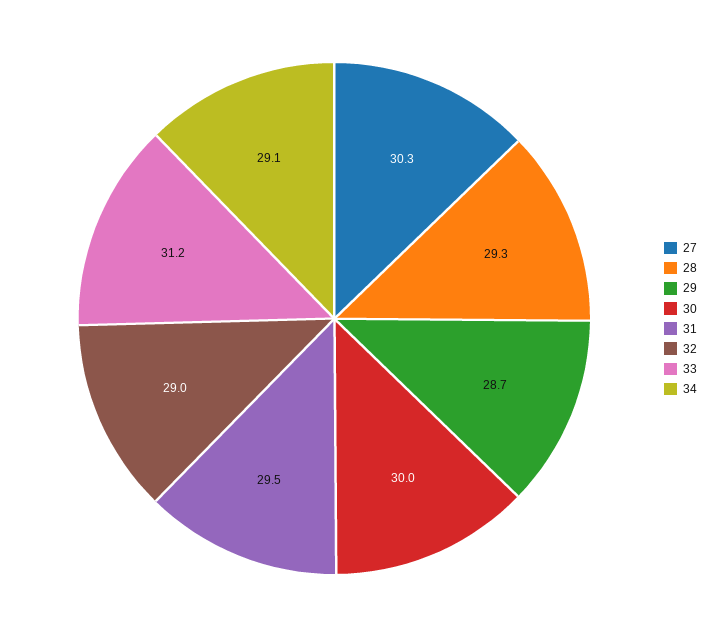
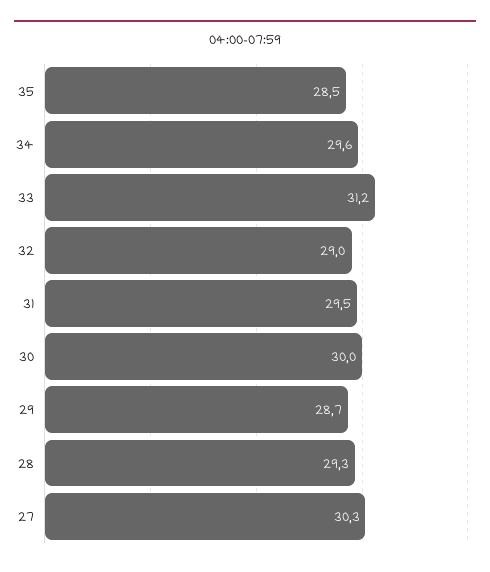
  {
    "27": 30.3,
    "28": 29.3,
    "29": 28.7,
    "30": 30,
    "31": 29.5,
    "32": 29,
    "33": 31.2,
-   "34": 29.1
+   "34": 29.6,
+   "35": 28.5
  }

